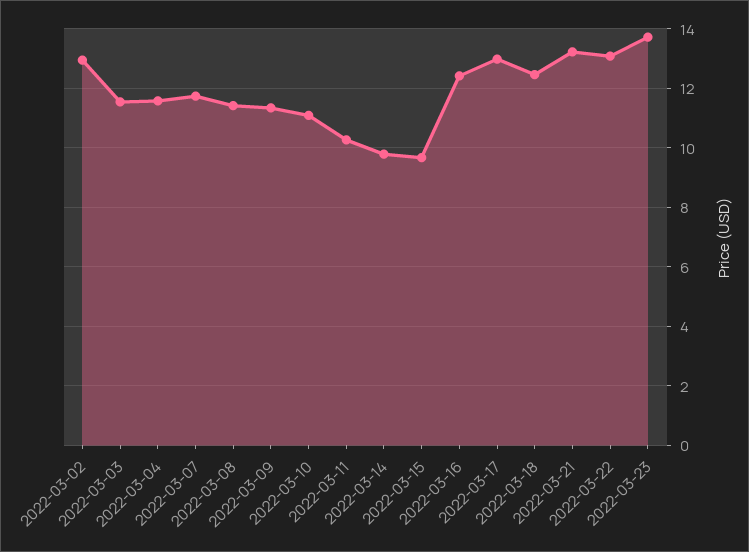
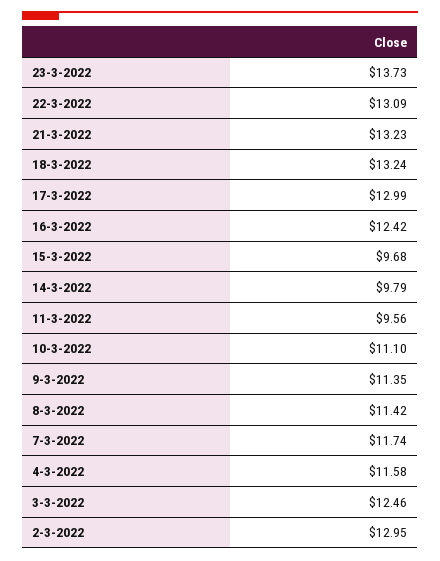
  {
    "2022-03-02": 12.95,
-   "2022-03-03": 11.5,
+   "2022-03-03": 12.46,
    "2022-03-04": 11.58,
    "2022-03-07": 11.74,
    "2022-03-08": 11.42,
    "2022-03-09": 11.35,
    "2022-03-10": 11.1,
-   "2022-03-11": 10.25,
+   "2022-03-11": 9.56,
    "2022-03-14": 9.79,
    "2022-03-15": 9.68,
    "2022-03-16": 12.42,
    "2022-03-17": 12.99,
-   "2022-03-18": 12.5,
+   "2022-03-18": 13.24,
    "2022-03-21": 13.23,
    "2022-03-22": 13.09,
    "2022-03-23": 13.73
  }

